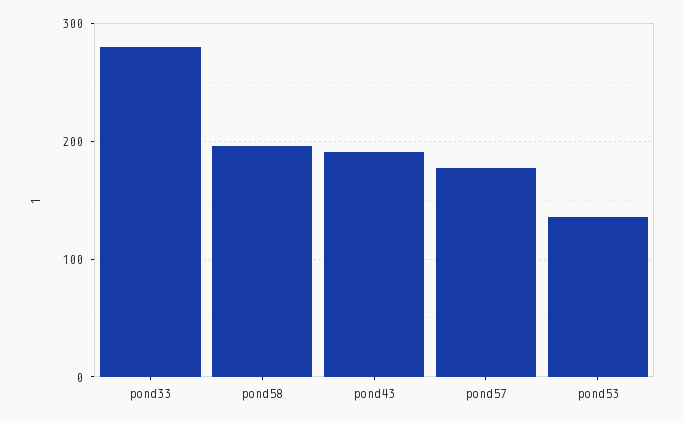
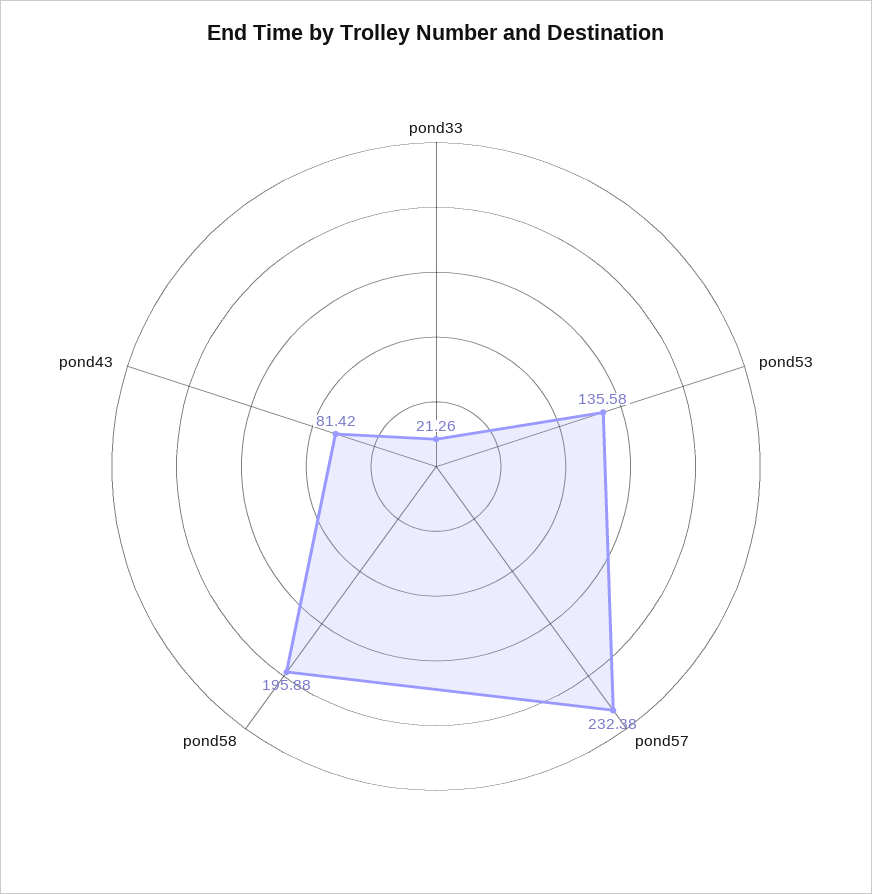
  {
-   "pond33": 280,
+   "pond33": 21.26,
    "pond58": 195.88,
-   "pond43": 190,
+   "pond43": 81.42,
-   "pond57": 180,
+   "pond57": 232.38,
    "pond53": 135.58
  }

